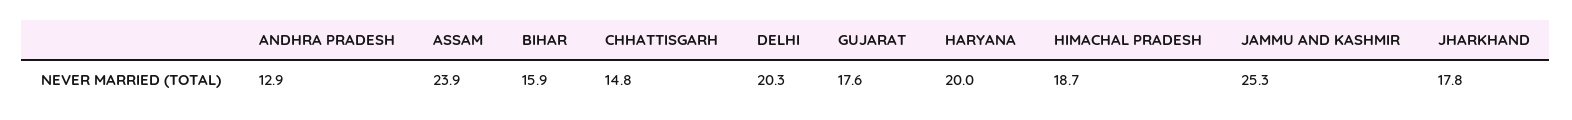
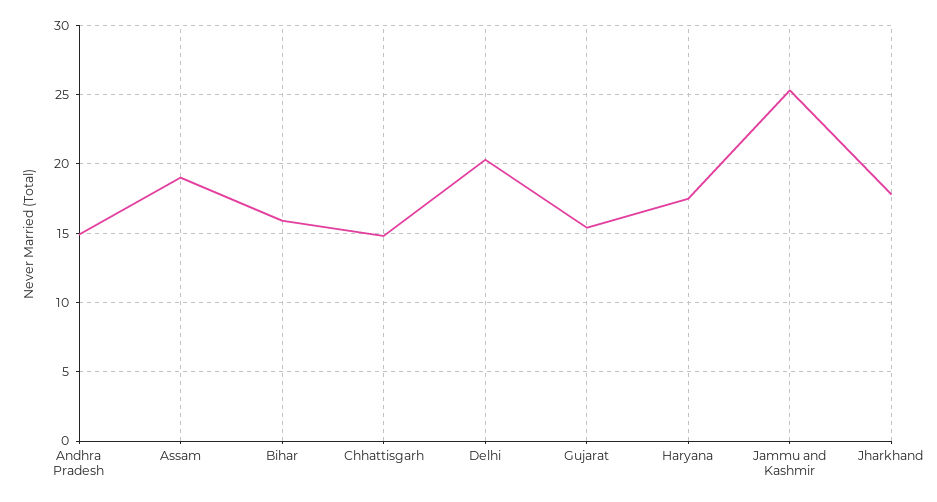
  {
-   "ANDHRA PRADESH": 12.9,
+   "ANDHRA PRADESH": 15,
-   "ASSAM": 23.9,
+   "ASSAM": 19,
    "BIHAR": 15.9,
    "CHHATTISGARH": 14.8,
    "DELHI": 20.3,
-   "GUJARAT": 17.6,
+   "GUJARAT": 15.5,
-   "HARYANA": 20,
+   "HARYANA": 17.5,
-   "HIMACHAL PRADESH": 18.7,
    "JAMMU AND KASHMIR": 25.3,
    "JHARKHAND": 17.8
  }

